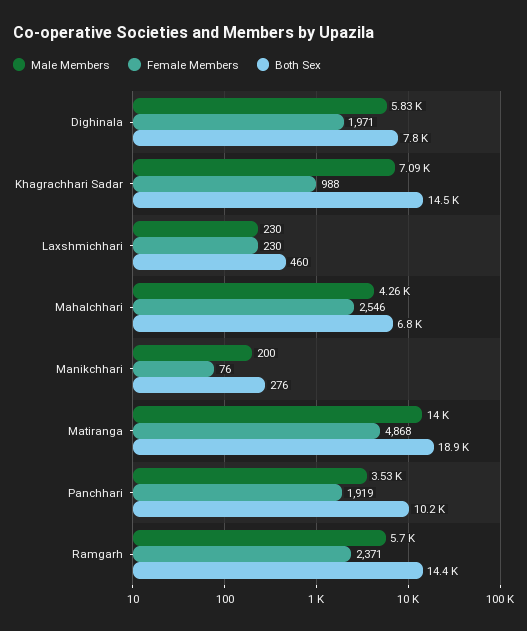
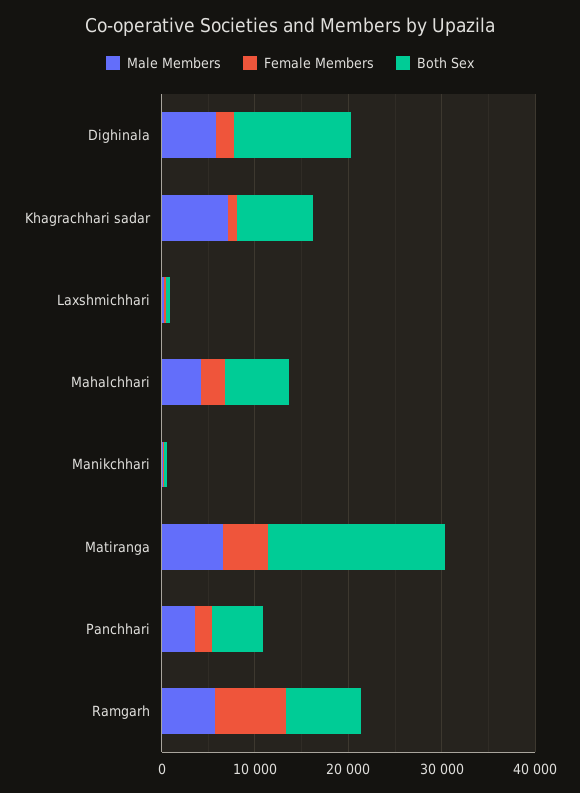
  {
    "Male Members": {
      "Dighinala": 5830,
      "Khagrachhari Sadar": 7090,
      "Laxshmichhari": 230,
      "Mahalchhari": 4260,
      "Manikchhari": 200,
-     "Matiranga": 14000,
+     "Matiranga": 6000,
      "Panchhari": 3530,
      "Ramgarh": 5700
    },
    "Female Members": {
      "Dighinala": 1971,
      "Khagrachhari Sadar": 988,
      "Laxshmichhari": 230,
      "Mahalchhari": 2546,
      "Manikchhari": 76,
      "Matiranga": 4868,
      "Panchhari": 1919,
-     "Ramgarh": 2371
+     "Ramgarh": 8000
    },
    "Both Sex": {
-     "Dighinala": 7800,
+     "Dighinala": 12000,
-     "Khagrachhari Sadar": 14500,
+     "Khagrachhari Sadar": 8000,
      "Laxshmichhari": 460,
      "Mahalchhari": 6800,
      "Manikchhari": 276,
      "Matiranga": 18900,
-     "Panchhari": 10200,
+     "Panchhari": 6000,
-     "Ramgarh": 14400
+     "Ramgarh": 8000
    }
  }

